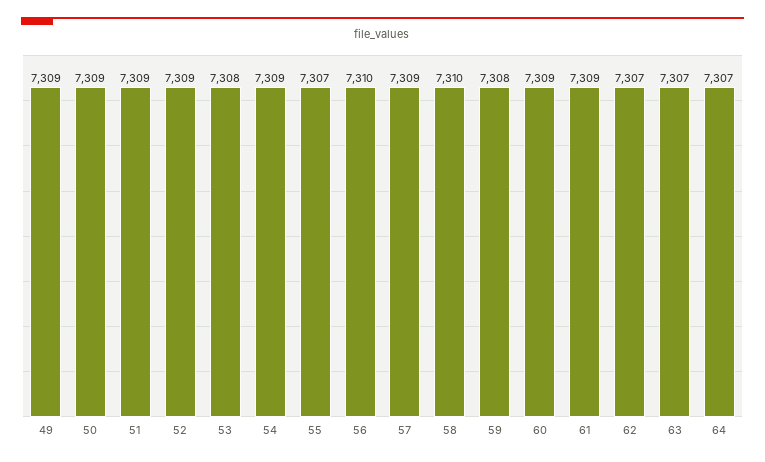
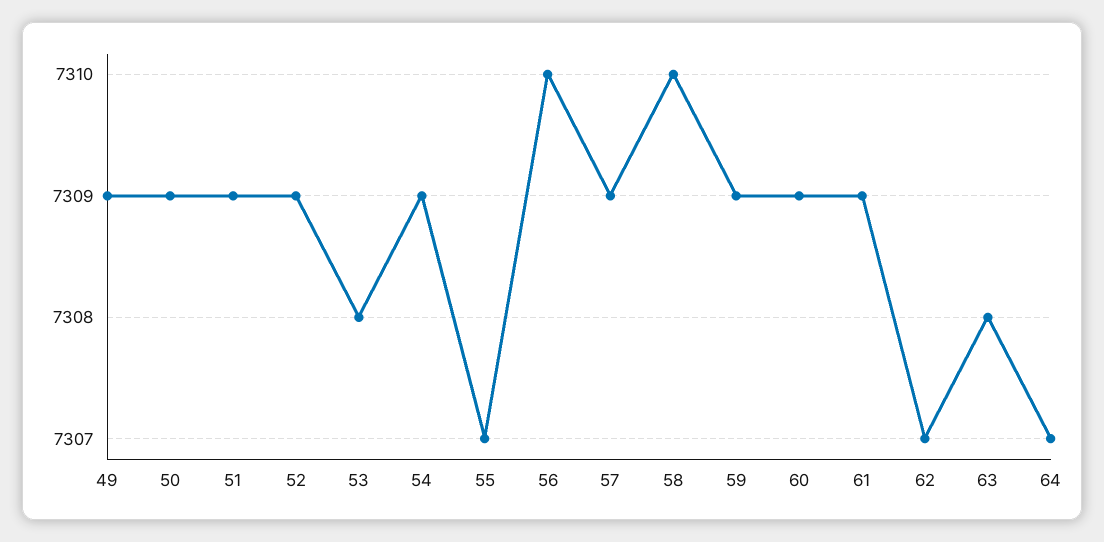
  {
    "49": 7309,
    "50": 7309,
    "51": 7309,
    "52": 7309,
    "53": 7308,
    "54": 7309,
    "55": 7307,
    "56": 7310,
    "57": 7309,
    "58": 7310,
-   "59": 7308,
+   "59": 7309,
    "60": 7309,
    "61": 7309,
    "62": 7307,
-   "63": 7307,
+   "63": 7308,
    "64": 7307
  }

